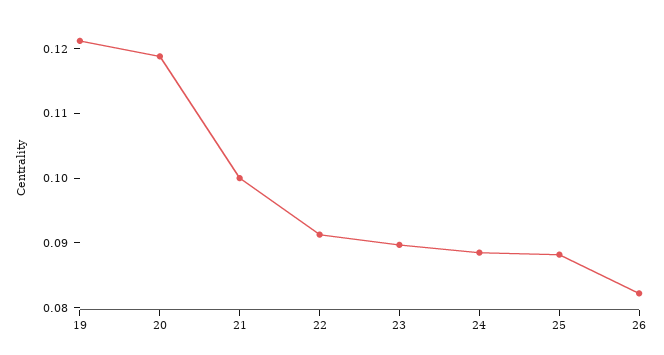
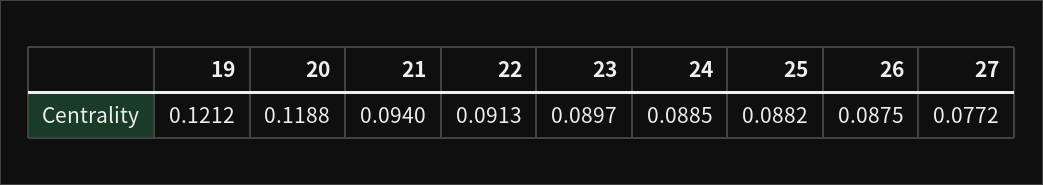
  {
    "19": 0.1212,
    "20": 0.1188,
-   "21": 0.1,
+   "21": 0.094,
    "22": 0.0913,
    "23": 0.0897,
    "24": 0.0885,
    "25": 0.0882,
-   "26": 0.082
+   "26": 0.0875,
+   "27": 0.0772
  }

